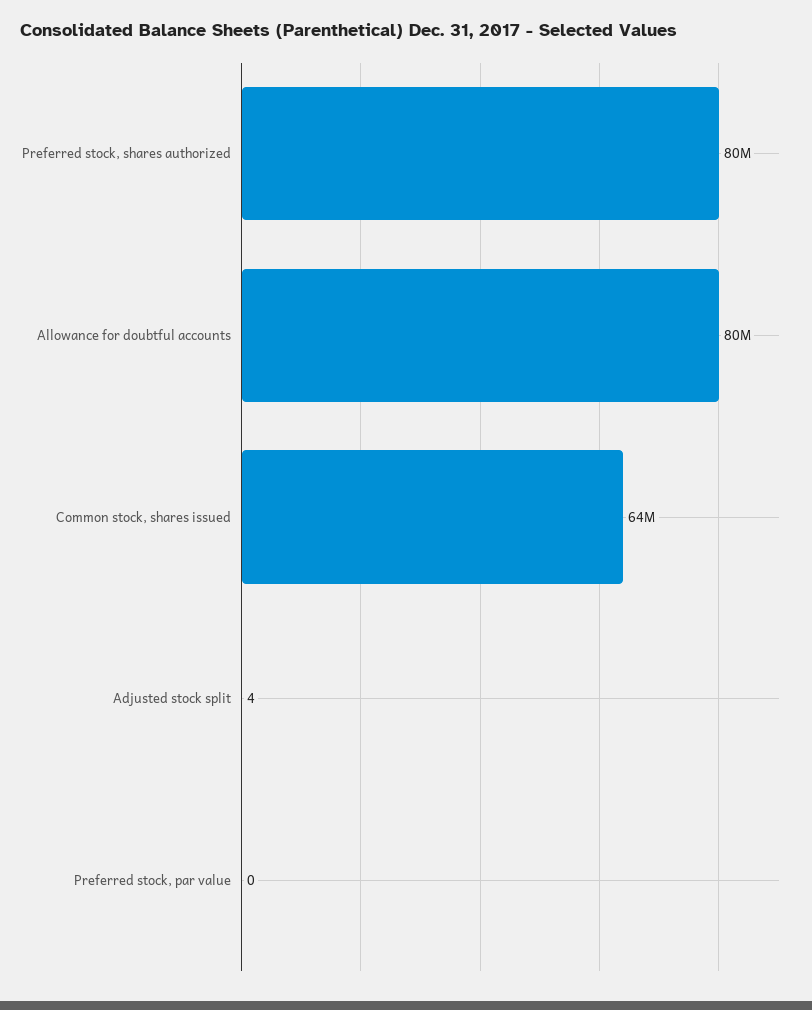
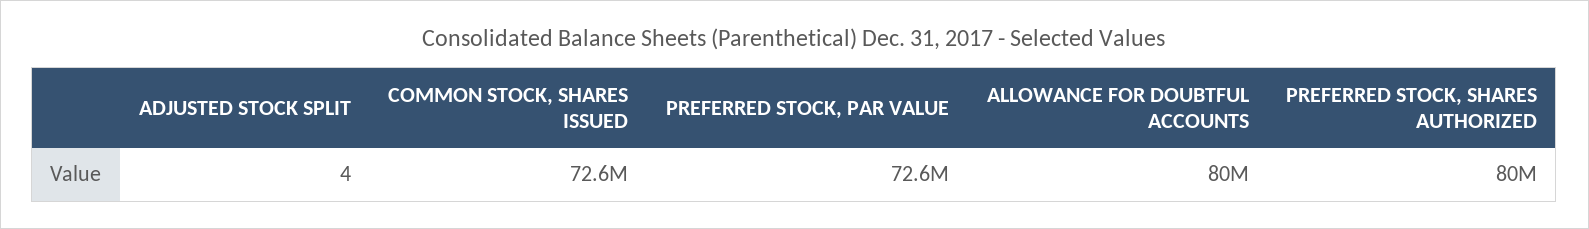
  {
    "Preferred stock, shares authorized": 80000000,
    "Allowance for doubtful accounts": 80000000,
-   "Common stock, shares issued": 64000000,
+   "Common stock, shares issued": 72600000,
    "Adjusted stock split": 4,
-   "Preferred stock, par value": 0
+   "Preferred stock, par value": 72600000
  }

